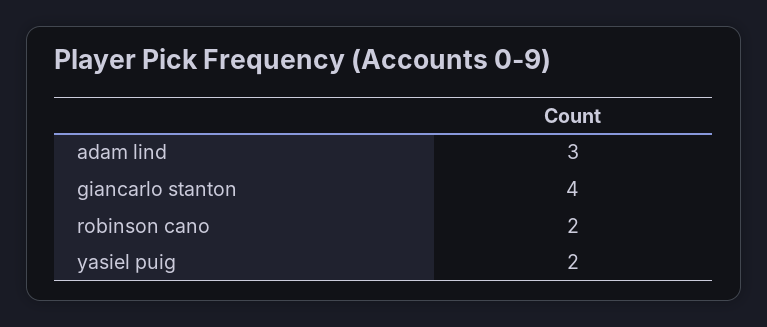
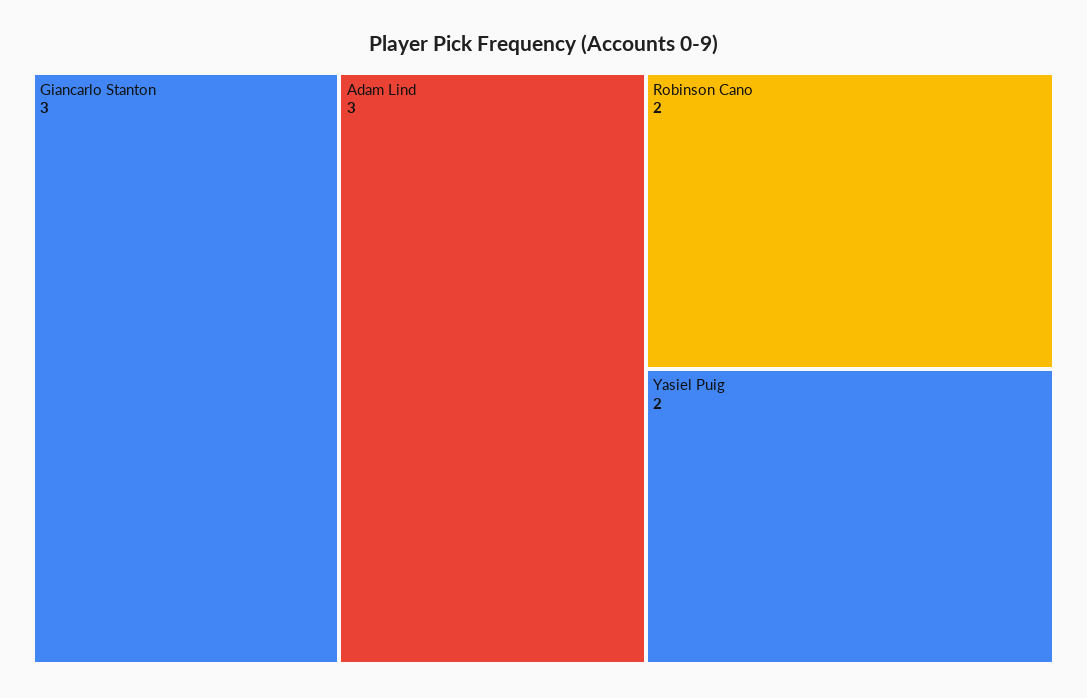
  {
    "adam lind": 3,
-   "giancarlo stanton": 4,
+   "giancarlo stanton": 3,
    "robinson cano": 2,
    "yasiel puig": 2
  }

